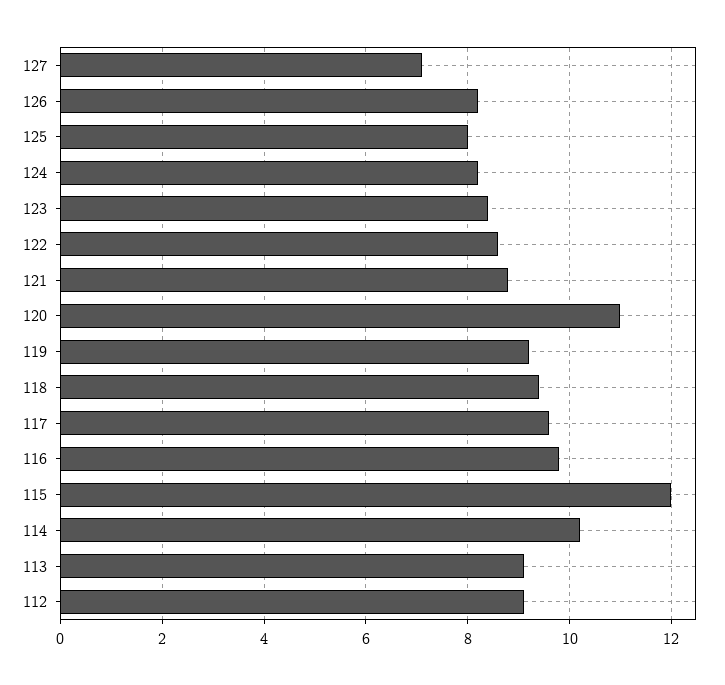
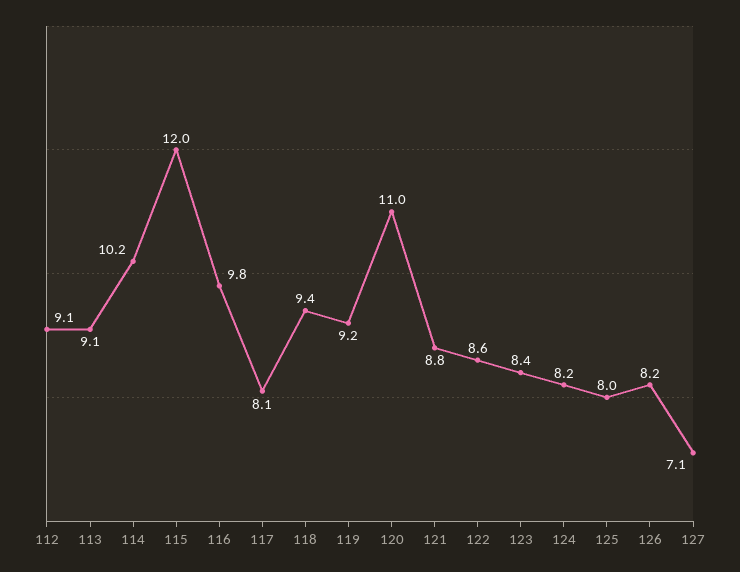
  {
    "127": 7.1,
    "126": 8.2,
    "125": 8,
    "124": 8.2,
    "123": 8.4,
    "122": 8.6,
    "121": 8.8,
    "120": 11,
    "119": 9.2,
    "118": 9.4,
-   "117": 9.5,
+   "117": 8.1,
    "116": 9.8,
    "115": 12,
    "114": 10.2,
    "113": 9.1,
    "112": 9.1
  }

